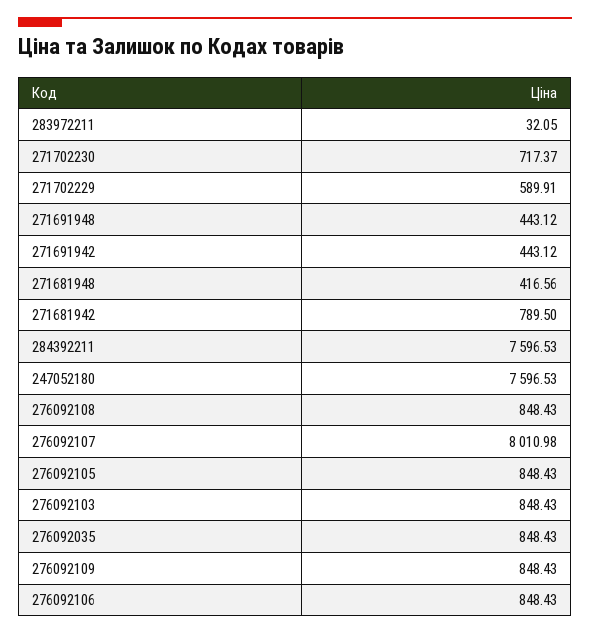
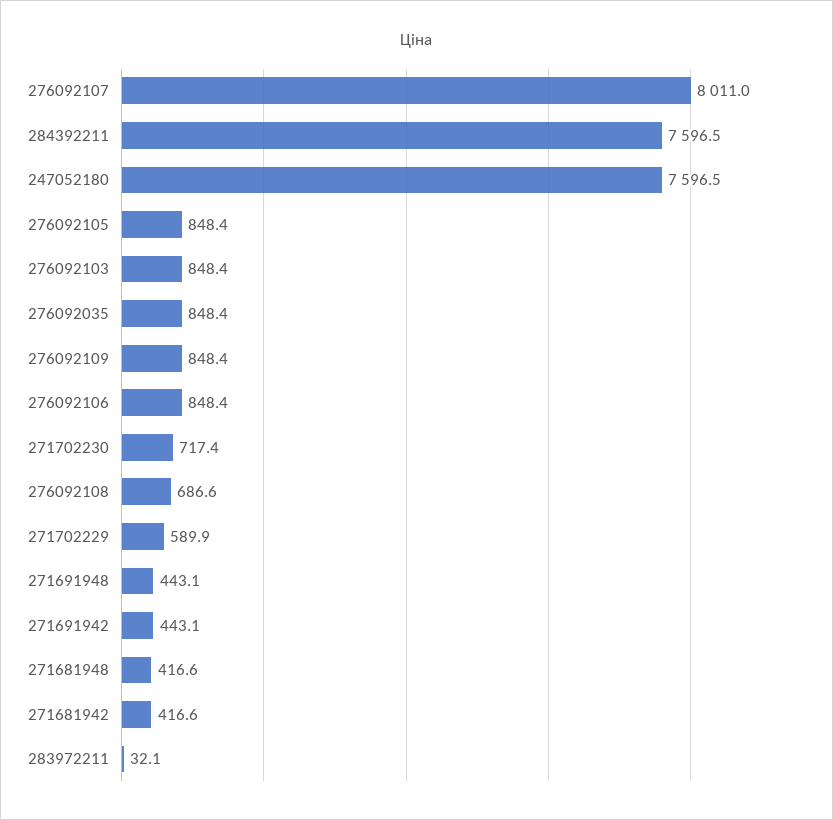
  {
    "283972211": 32.05,
    "271702230": 717.37,
    "271702229": 589.91,
    "271691948": 443.12,
    "271691942": 443.12,
    "271681948": 416.56,
-   "271681942": 789.5,
+   "271681942": 416.6,
    "284392211": 7596.53,
    "247052180": 7596.53,
-   "276092108": 848.43,
+   "276092108": 686.6,
    "276092107": 8010.98,
    "276092105": 848.43,
    "276092103": 848.43,
    "276092035": 848.43,
    "276092109": 848.43,
    "276092106": 848.43
  }

